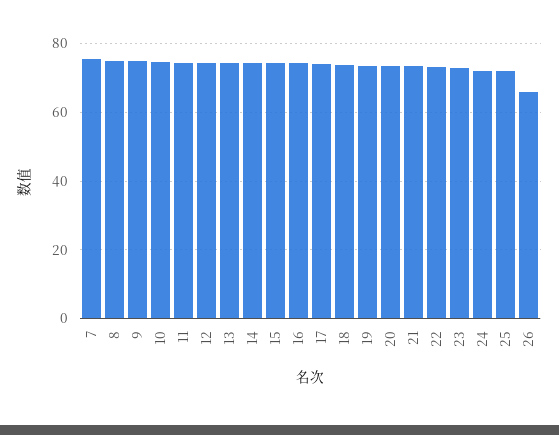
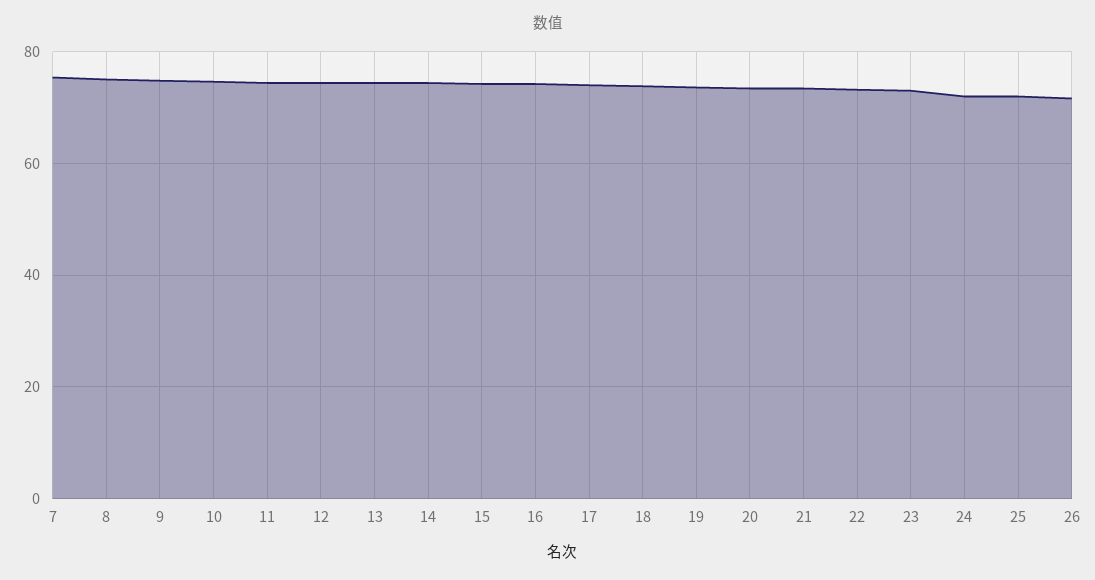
  {
    "7": 76,
    "8": 76,
    "9": 74,
    "10": 74,
    "11": 74,
    "12": 74,
    "13": 74,
    "14": 74,
    "15": 74,
    "16": 74,
    "17": 74,
    "18": 74,
    "19": 74,
    "20": 74,
    "21": 74,
    "22": 74,
    "23": 74,
    "24": 72,
    "25": 72,
-   "26": 66
+   "26": 72
  }

